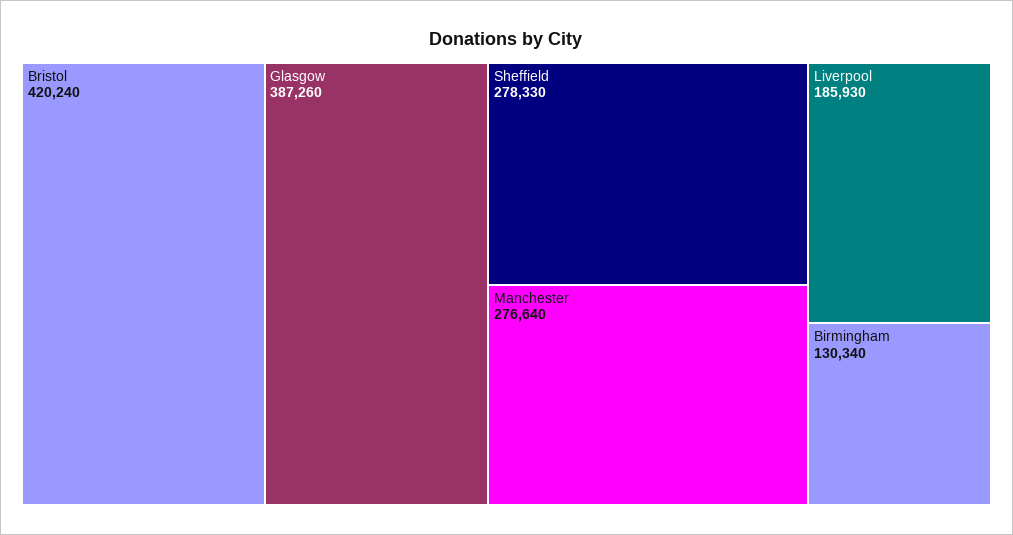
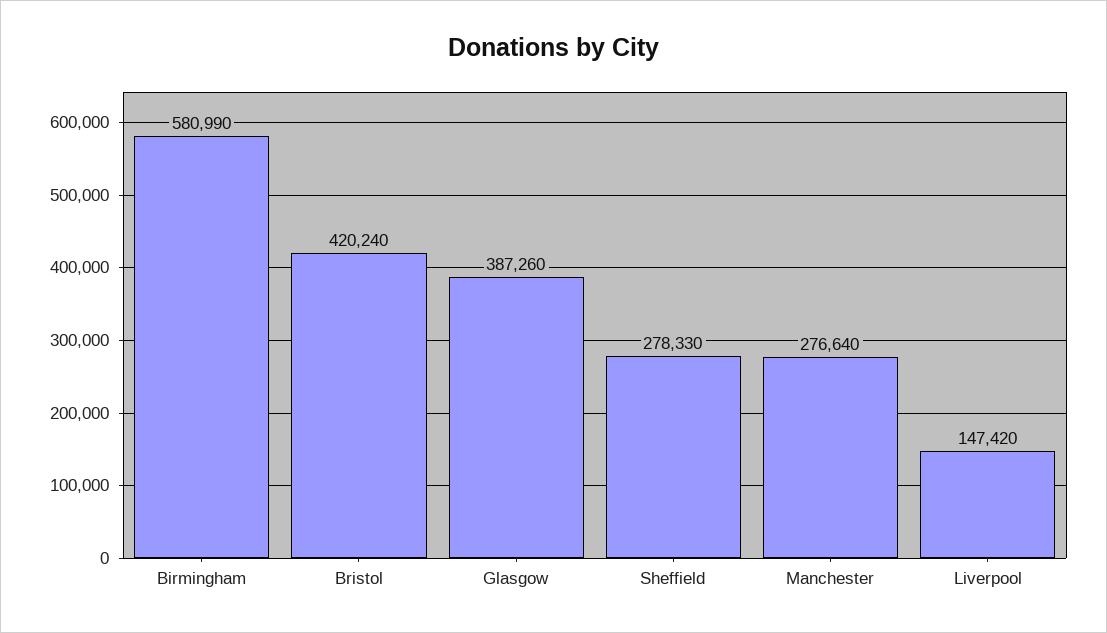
  {
    "Bristol": 420240,
    "Glasgow": 387260,
    "Sheffield": 278330,
    "Manchester": 276640,
-   "Liverpool": 185930,
+   "Liverpool": 147420,
-   "Birmingham": 130340
+   "Birmingham": 580990
  }

